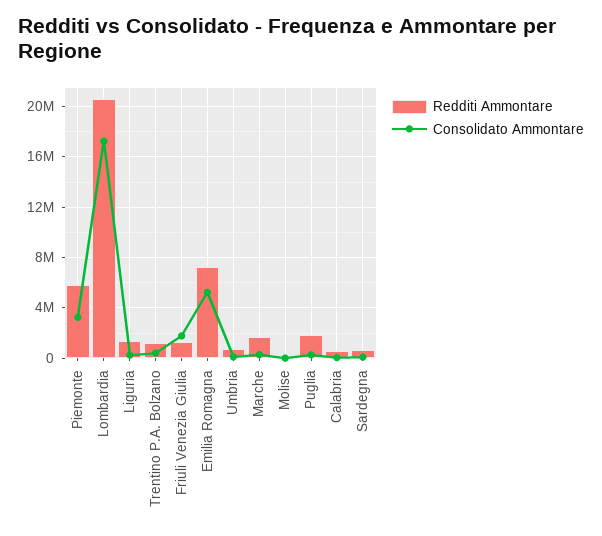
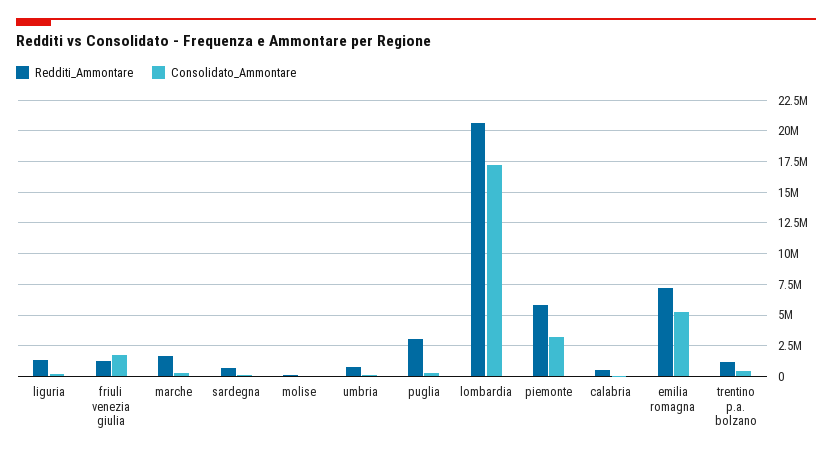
  {
    "Redditi Ammontare": {
      "Piemonte": 6000000,
      "Lombardia": 20500000,
      "Liguria": 1500000,
      "Trentino P.A. Bolzano": 1000000,
      "Friuli Venezia Giulia": 1500000,
      "Emilia Romagna": 7000000,
      "Umbria": 500000,
      "Marche": 1500000,
      "Molise": 0,
-     "Puglia": 2000000,
+     "Puglia": 3000000,
      "Calabria": 500000,
      "Sardegna": 500000
    },
    "Consolidato Ammontare": {
      "Piemonte": 3000000,
      "Lombardia": 17500000,
      "Liguria": 0,
      "Trentino P.A. Bolzano": 500000,
      "Friuli Venezia Giulia": 2000000,
      "Emilia Romagna": 5000000,
      "Umbria": 0,
      "Marche": 500000,
      "Molise": 0,
      "Puglia": 500000,
      "Calabria": 0,
      "Sardegna": 0
    }
  }

